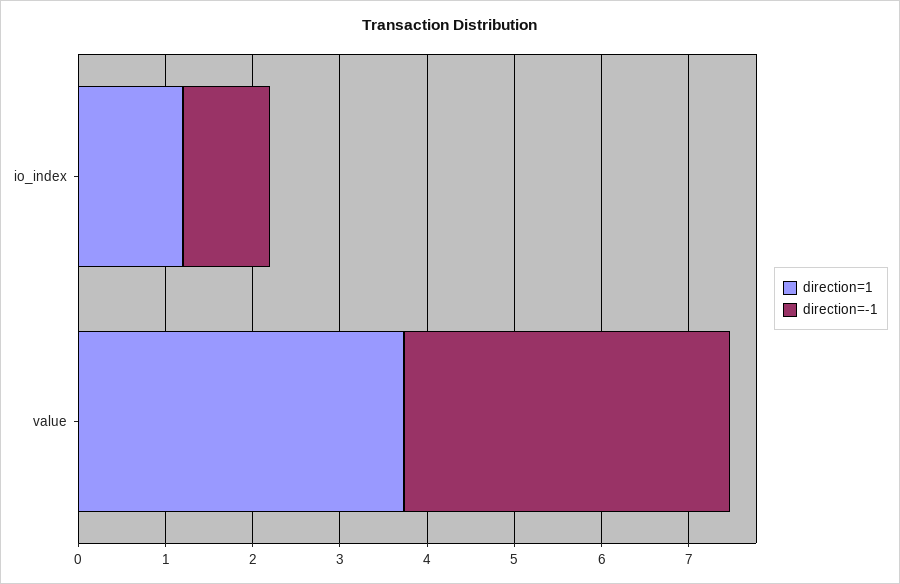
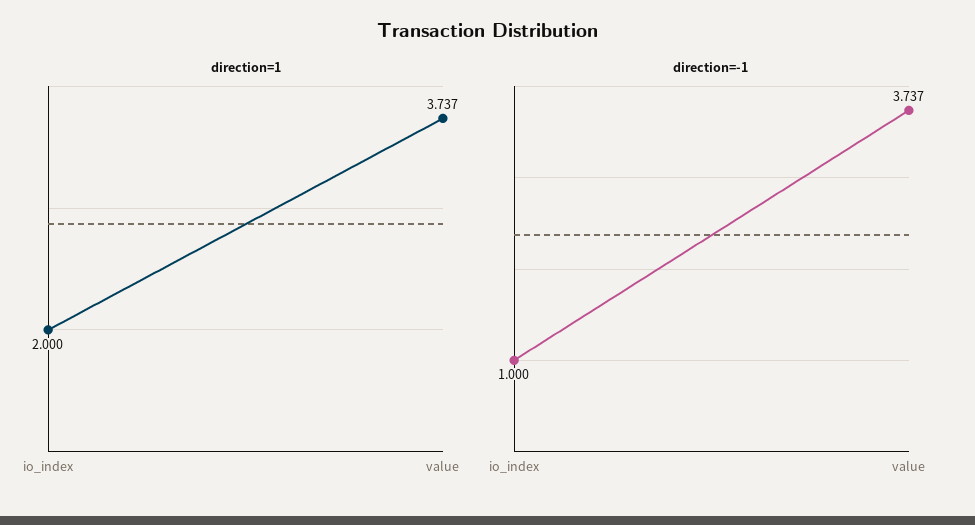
  {
    "direction=1": {
-     "io_index": 1.2,
+     "io_index": 2,
      "value": 3.737
    },
    "direction=-1": {
      "io_index": 1,
      "value": 3.737
    }
  }

